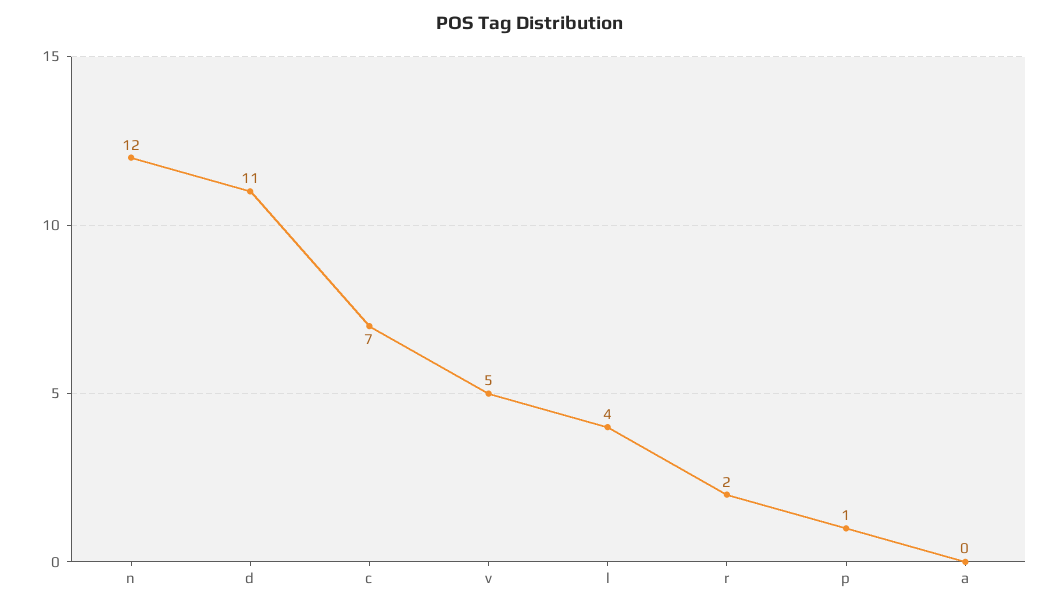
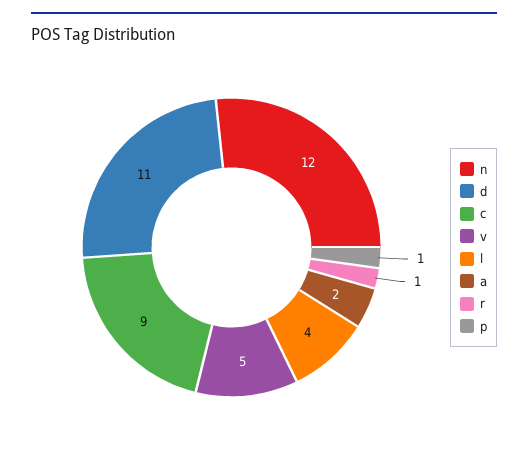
  {
    "n": 12,
    "d": 11,
-   "c": 7,
+   "c": 9,
    "v": 5,
    "l": 4,
-   "r": 2,
+   "r": 1,
    "p": 1,
-   "a": 0
+   "a": 2
  }

